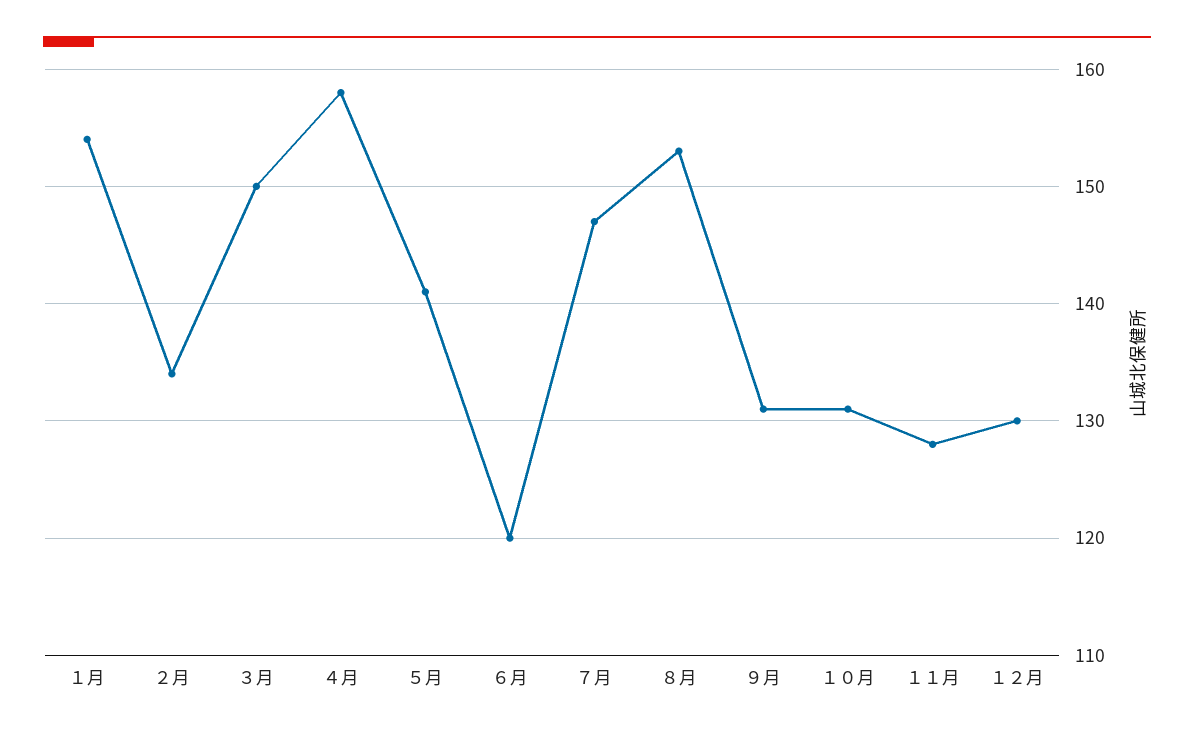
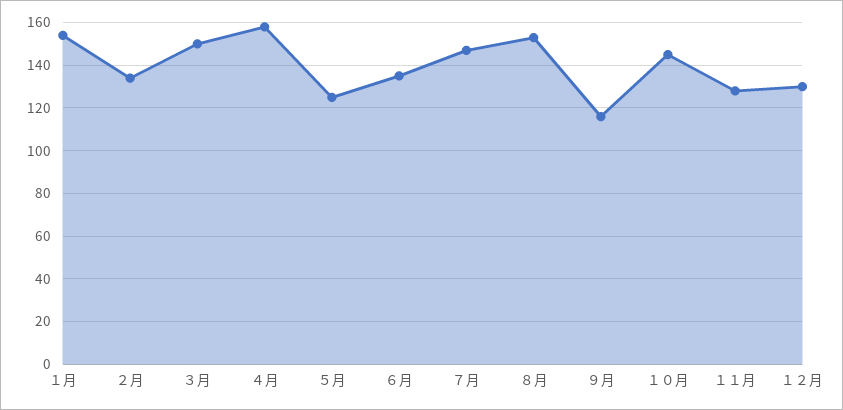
  {
    "１月": 154,
    "２月": 134,
    "３月": 150,
    "４月": 158,
-   "５月": 141,
+   "５月": 125,
-   "６月": 120,
+   "６月": 135,
    "７月": 147,
    "８月": 153,
-   "９月": 131,
+   "９月": 115,
-   "１０月": 131,
+   "１０月": 145,
    "１１月": 128,
    "１２月": 130
  }

